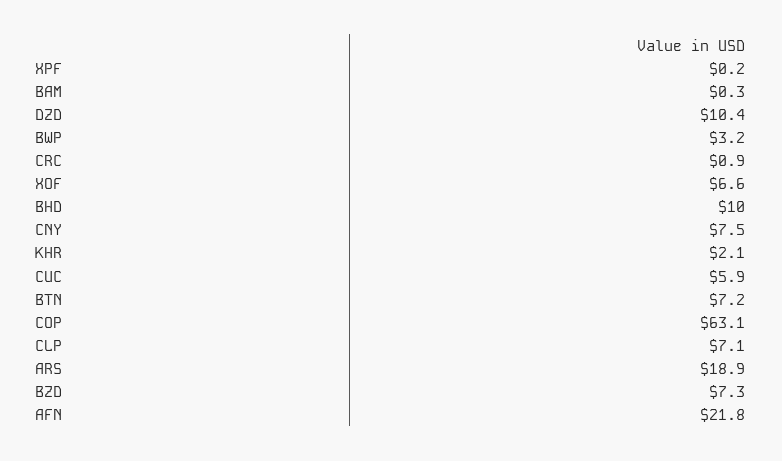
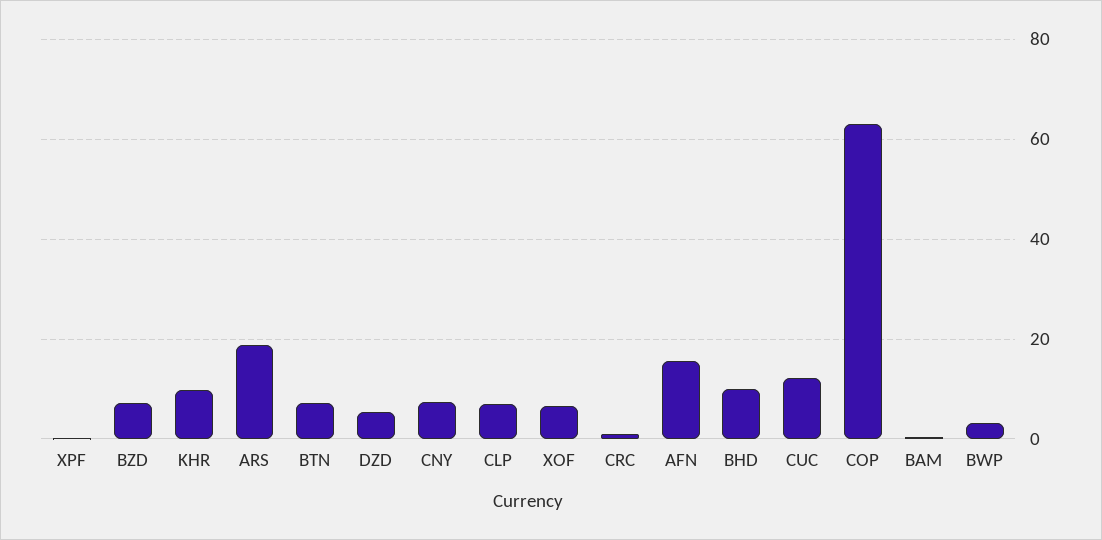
  {
    "XPF": 0.2,
    "BAM": 0.3,
-   "DZD": 10.4,
+   "DZD": 6,
    "BWP": 3.2,
    "CRC": 0.9,
    "XOF": 6.6,
    "BHD": 10,
    "CNY": 7.5,
-   "KHR": 2.1,
+   "KHR": 10,
-   "CUC": 5.9,
+   "CUC": 12,
    "BTN": 7.2,
    "COP": 63.1,
    "CLP": 7.1,
    "ARS": 18.9,
    "BZD": 7.3,
-   "AFN": 21.8
+   "AFN": 16
  }

